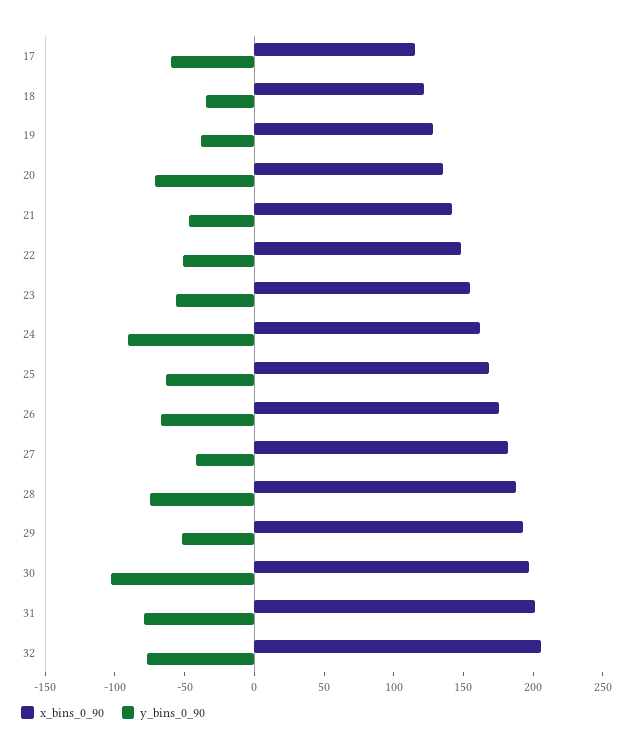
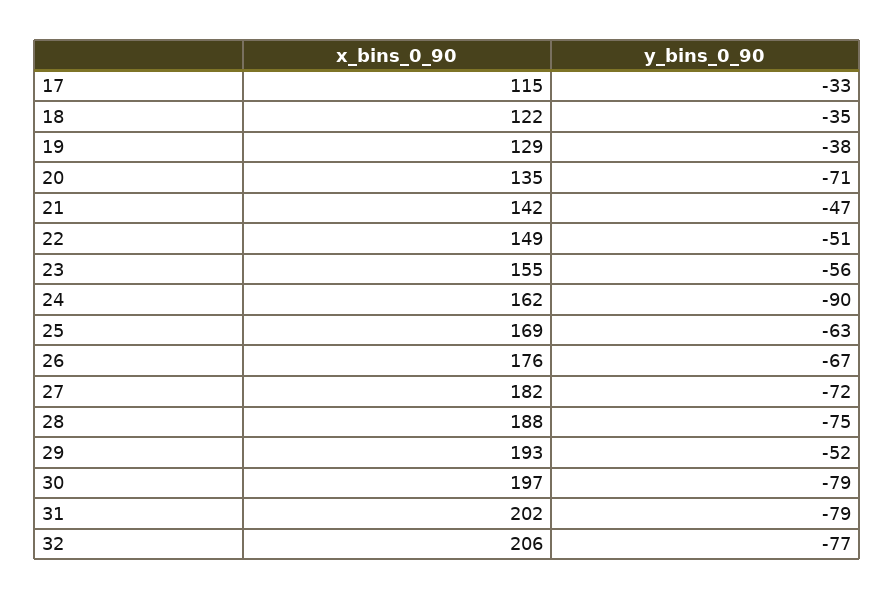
  {
    "x_bins_0_90": {
      "17": 115,
      "18": 122,
      "19": 129,
      "20": 135,
      "21": 142,
      "22": 149,
      "23": 155,
      "24": 162,
      "25": 169,
      "26": 176,
      "27": 182,
      "28": 188,
      "29": 193,
      "30": 197,
      "31": 202,
      "32": 206
    },
    "y_bins_0_90": {
-     "17": -60,
+     "17": -33,
      "18": -35,
      "19": -38,
      "20": -71,
      "21": -47,
      "22": -51,
      "23": -56,
      "24": -90,
      "25": -63,
      "26": -67,
-     "27": -40,
+     "27": -72,
      "28": -75,
      "29": -52,
-     "30": -100,
+     "30": -79,
      "31": -79,
      "32": -77
    }
  }

